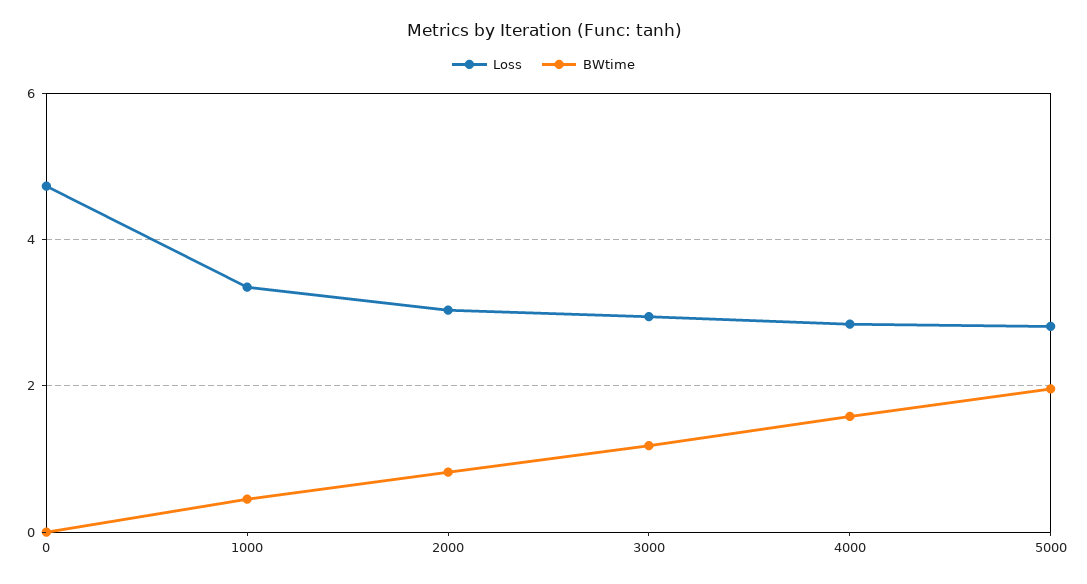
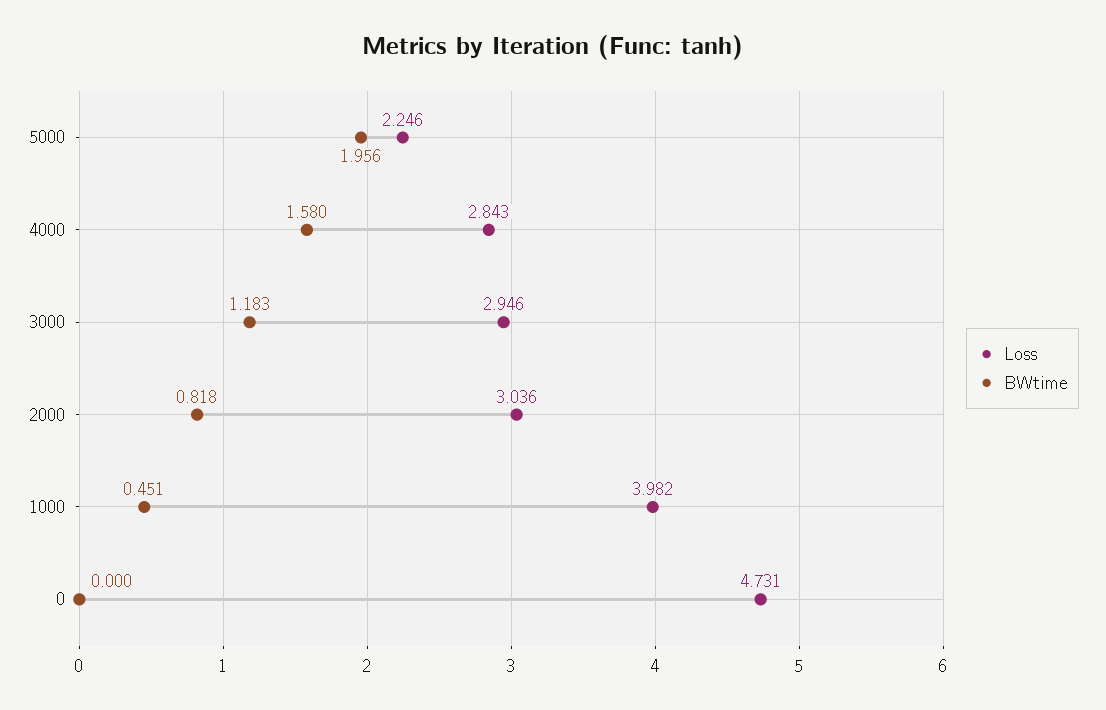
  {
    "Loss": {
      "0": 4.731,
-     "1000": 3.4,
+     "1000": 3.982,
      "2000": 3.036,
      "3000": 2.946,
      "4000": 2.843,
-     "5000": 2.8
+     "5000": 2.246
    },
    "BWtime": {
      "0": 0,
      "1000": 0.451,
      "2000": 0.818,
      "3000": 1.183,
      "4000": 1.58,
      "5000": 1.956
    }
  }

